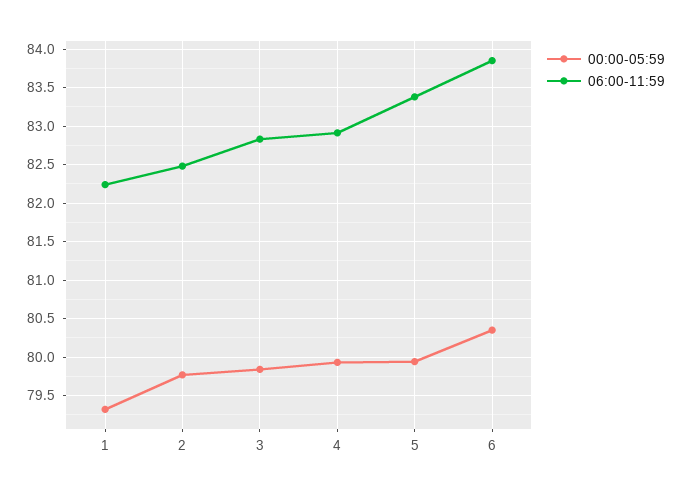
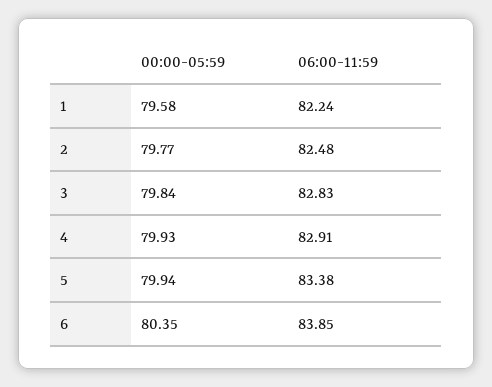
  {
    "00:00-05:59": {
-     "1": 79.3,
+     "1": 79.58,
      "2": 79.77,
      "3": 79.84,
      "4": 79.93,
      "5": 79.94,
      "6": 80.35
    },
    "06:00-11:59": {
      "1": 82.24,
      "2": 82.48,
      "3": 82.83,
      "4": 82.91,
      "5": 83.38,
      "6": 83.85
    }
  }

